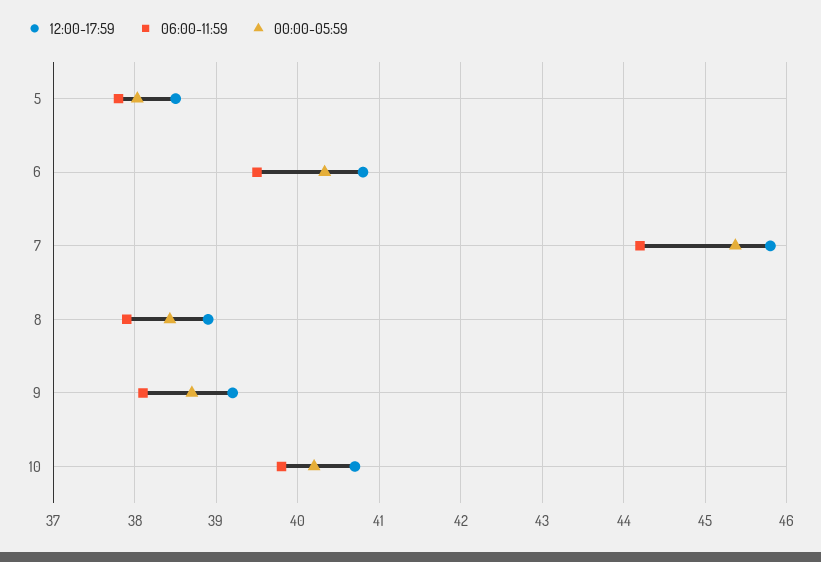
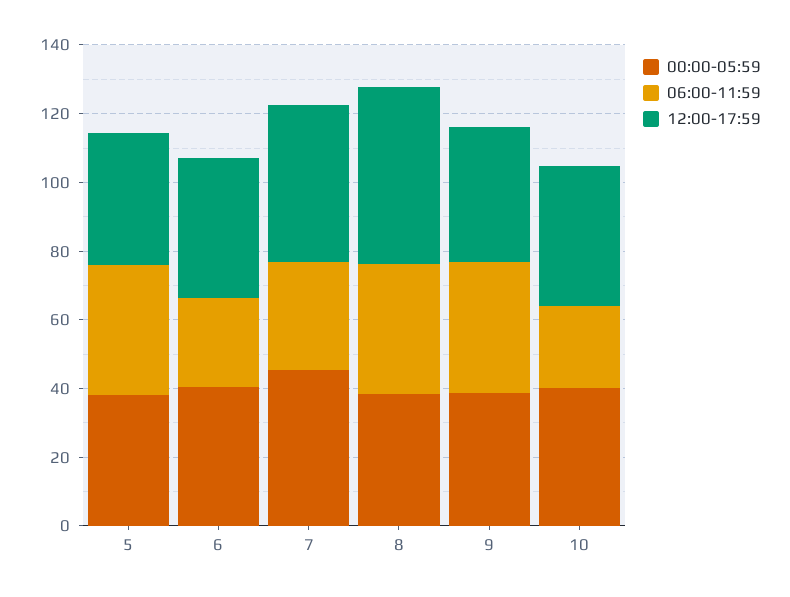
  {
    "12:00-17:59": {
      "5": 38.5,
      "6": 40.8,
      "7": 45.8,
-     "8": 38.9,
+     "8": 50,
      "9": 39.2,
      "10": 40.7
    },
    "06:00-11:59": {
      "5": 37.8,
-     "6": 39.5,
+     "6": 25,
-     "7": 44.2,
+     "7": 30,
      "8": 37.9,
      "9": 38.1,
-     "10": 39.8
+     "10": 25
    },
    "00:00-05:59": {
      "5": 38,
      "6": 40.3,
      "7": 45.4,
      "8": 38.4,
      "9": 38.7,
      "10": 40.2
    }
  }

